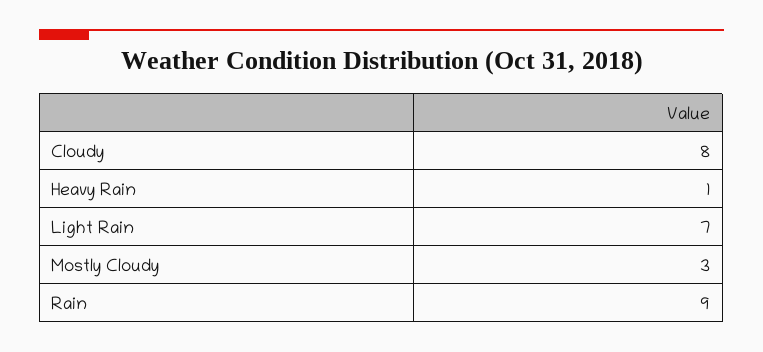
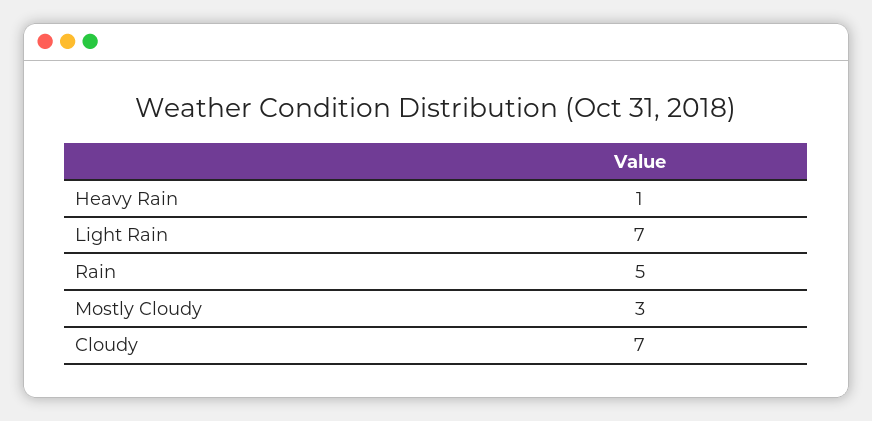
  {
-   "Cloudy": 8,
+   "Cloudy": 7,
    "Heavy Rain": 1,
    "Light Rain": 7,
    "Mostly Cloudy": 3,
-   "Rain": 9
+   "Rain": 5
  }

